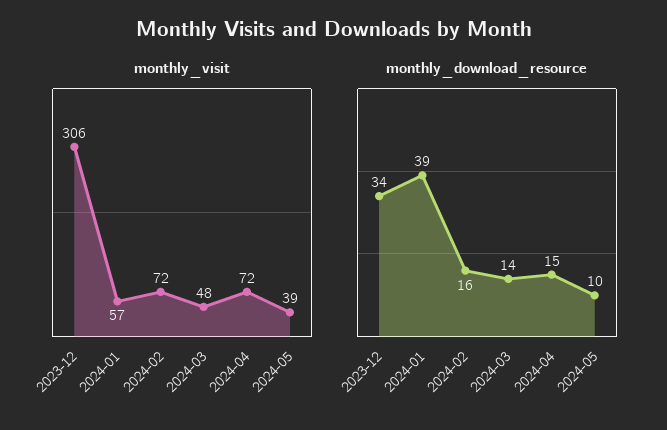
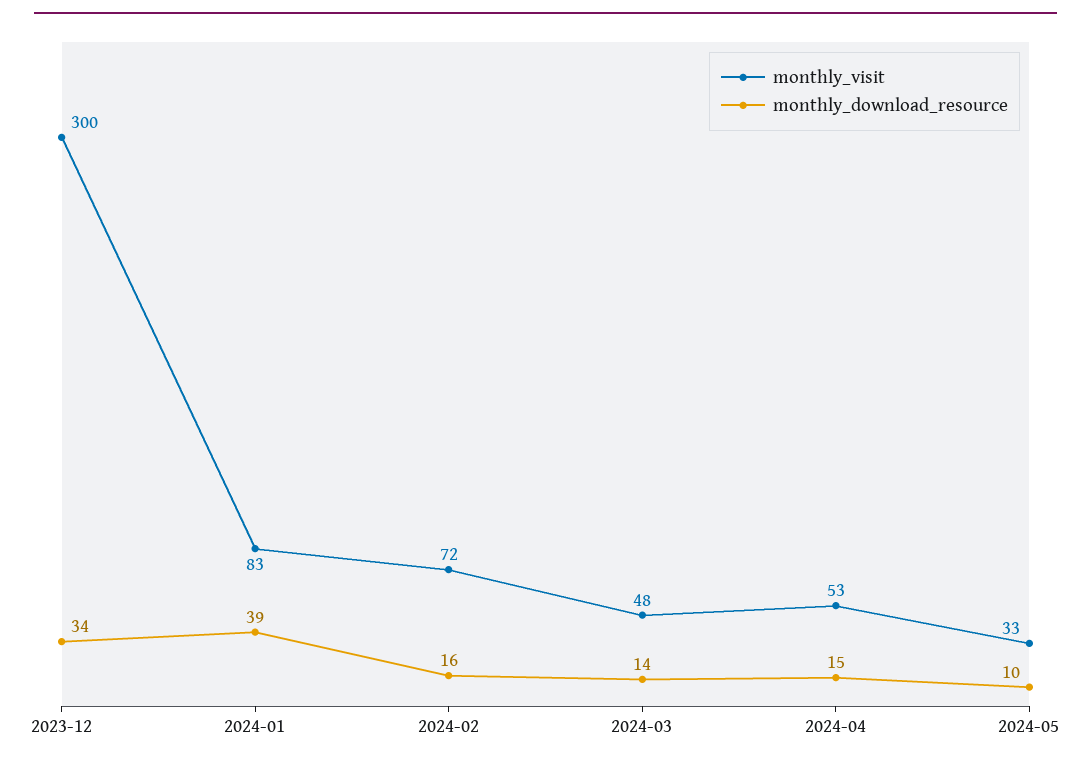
  {
    "monthly_visit": {
-     "2023-12": 306,
+     "2023-12": 300,
-     "2024-01": 57,
+     "2024-01": 83,
      "2024-02": 72,
      "2024-03": 48,
-     "2024-04": 72,
+     "2024-04": 53,
-     "2024-05": 39
+     "2024-05": 33
    },
    "monthly_download_resource": {
      "2023-12": 34,
      "2024-01": 39,
      "2024-02": 16,
      "2024-03": 14,
      "2024-04": 15,
      "2024-05": 10
    }
  }

